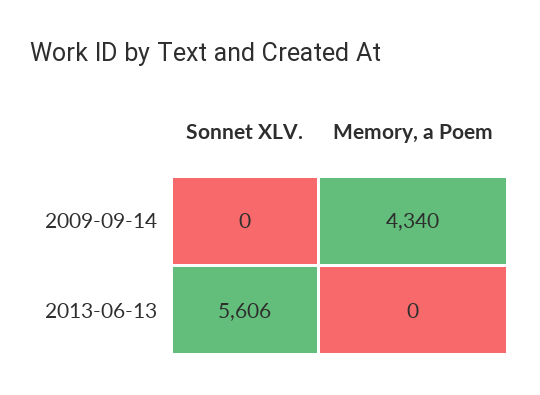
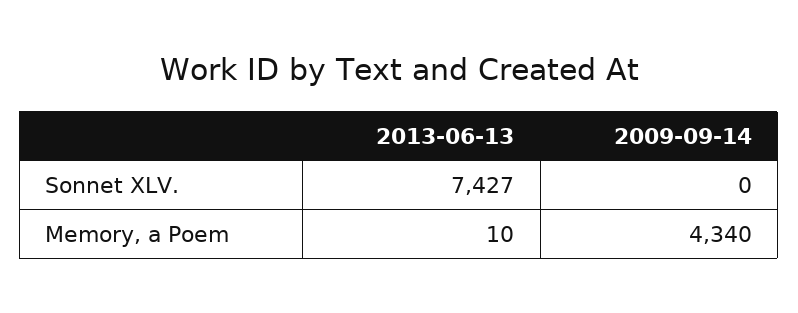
  {
    "Sonnet XLV.": {
      "2009-09-14": 0,
-     "2013-06-13": 5606
+     "2013-06-13": 7427
    },
    "Memory, a Poem": {
      "2009-09-14": 4340,
-     "2013-06-13": 0
+     "2013-06-13": 10
    }
  }

